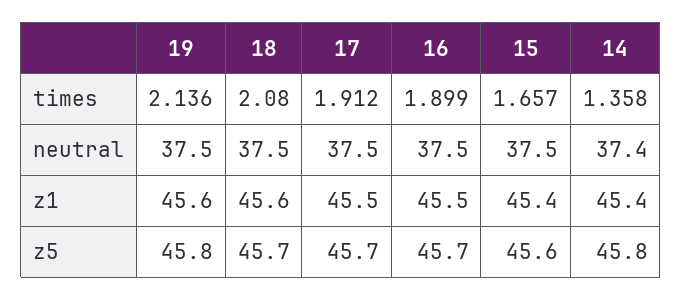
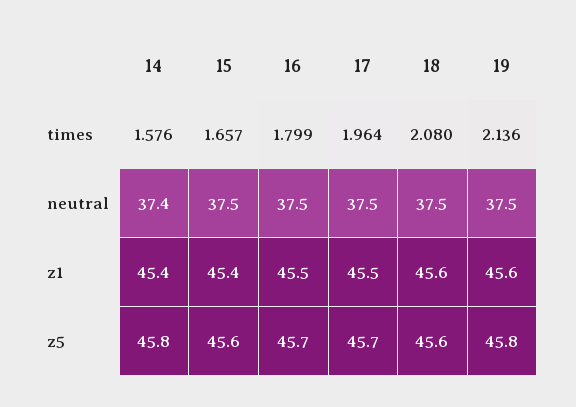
  {
    "19": {
      "times": 2.136,
      "neutral": 37.5,
      "z1": 45.6,
      "z5": 45.8
    },
    "18": {
      "times": 2.08,
      "neutral": 37.5,
      "z1": 45.6,
-     "z5": 45.7
+     "z5": 45.6
    },
    "17": {
-     "times": 1.912,
+     "times": 1.964,
      "neutral": 37.5,
      "z1": 45.5,
      "z5": 45.7
    },
    "16": {
-     "times": 1.899,
+     "times": 1.799,
      "neutral": 37.5,
      "z1": 45.5,
      "z5": 45.7
    },
    "15": {
      "times": 1.657,
      "neutral": 37.5,
      "z1": 45.4,
      "z5": 45.6
    },
    "14": {
-     "times": 1.358,
+     "times": 1.576,
      "neutral": 37.4,
      "z1": 45.4,
      "z5": 45.8
    }
  }

